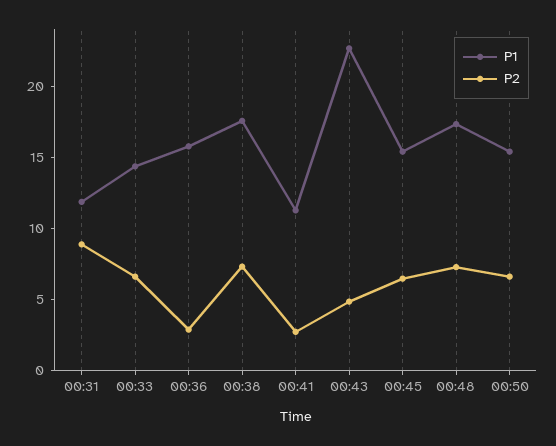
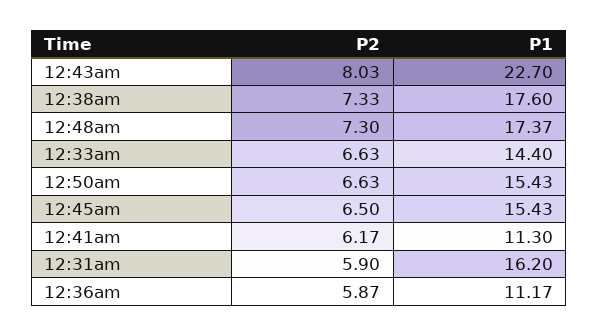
  {
    "P1": {
-     "00:31": 12,
+     "00:31": 16.2,
      "00:33": 14.4,
-     "00:36": 16,
+     "00:36": 11.17,
      "00:38": 17.6,
      "00:41": 11.3,
      "00:43": 22.7,
      "00:45": 15.43,
      "00:48": 17.37,
      "00:50": 15.43
    },
    "P2": {
-     "00:31": 9,
+     "00:31": 5.9,
      "00:33": 6.63,
-     "00:36": 3,
+     "00:36": 5.87,
      "00:38": 7.33,
-     "00:41": 3,
+     "00:41": 6.17,
-     "00:43": 5,
+     "00:43": 8.03,
      "00:45": 6.5,
      "00:48": 7.3,
      "00:50": 6.63
    }
  }

